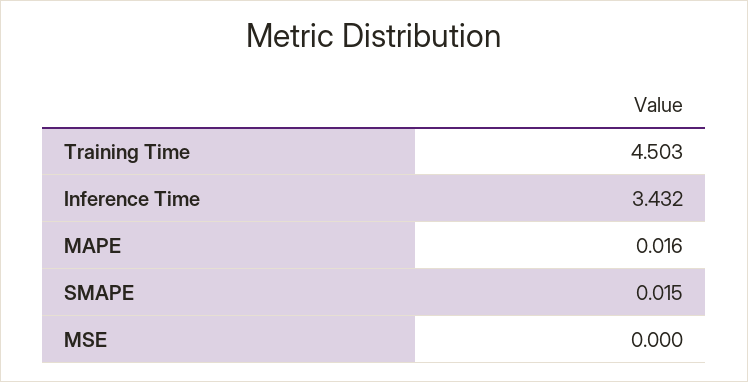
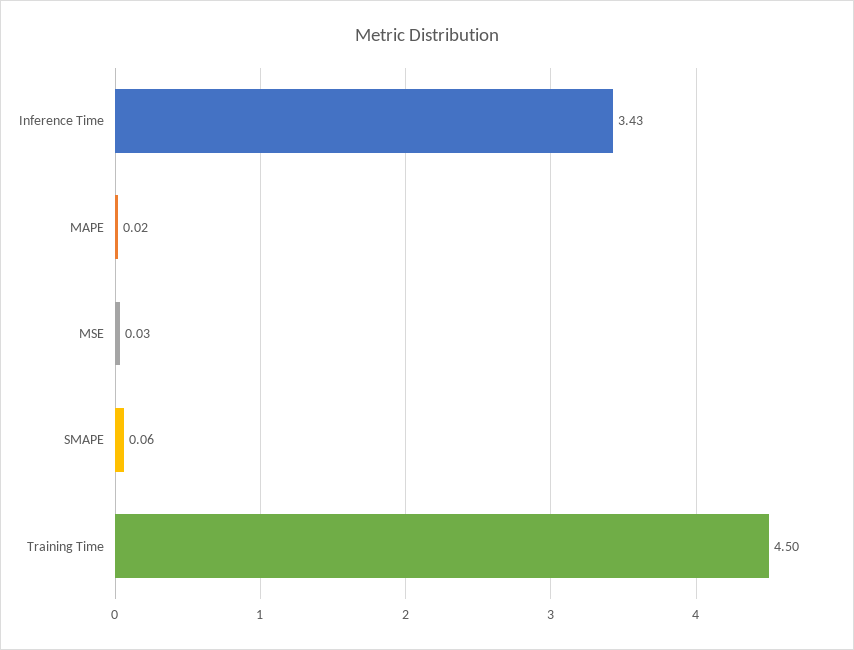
  {
    "Training Time": 4.503,
    "Inference Time": 3.432,
    "MAPE": 0.016,
-   "SMAPE": 0.015,
+   "SMAPE": 0.06,
-   "MSE": 0
+   "MSE": 0.03
  }

